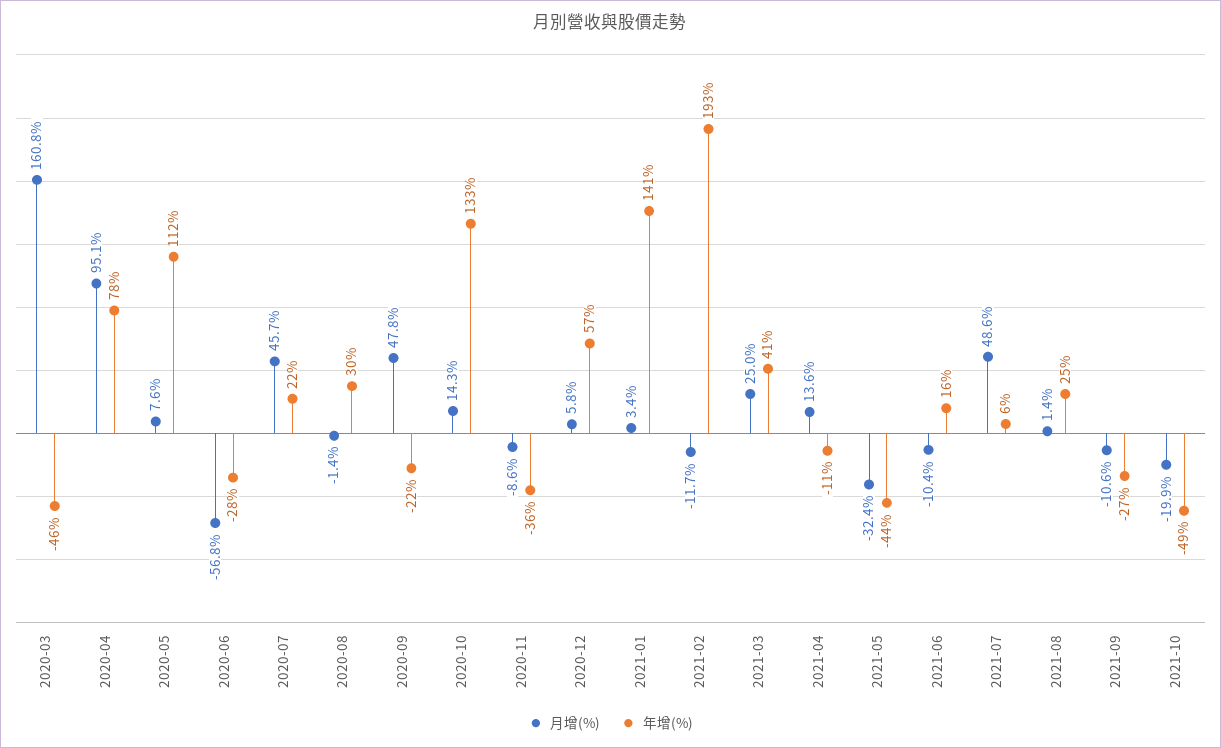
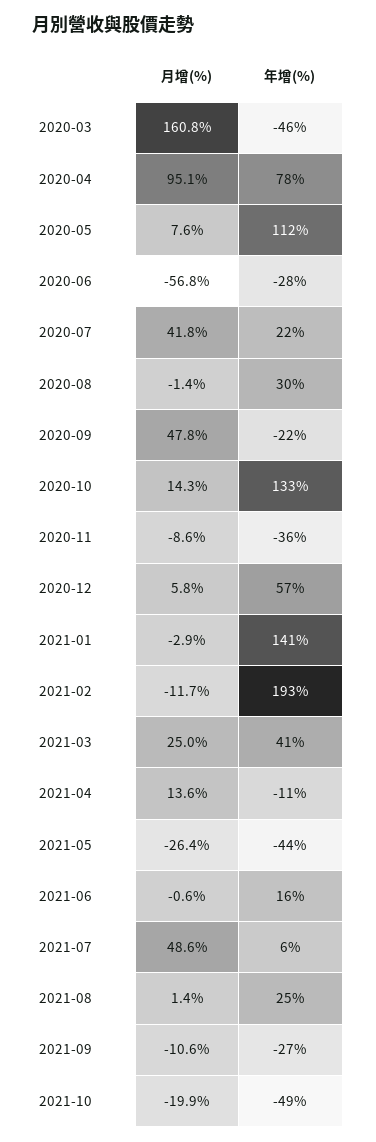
  {
    "月增(%)": {
      "2020-03": 160.8,
      "2020-04": 95.1,
      "2020-05": 7.6,
      "2020-06": -56.8,
-     "2020-07": 45.7,
+     "2020-07": 41.8,
      "2020-08": -1.4,
      "2020-09": 47.8,
      "2020-10": 14.3,
      "2020-11": -8.6,
      "2020-12": 5.8,
-     "2021-01": 3.4,
+     "2021-01": -2.9,
      "2021-02": -11.7,
      "2021-03": 25,
      "2021-04": 13.6,
-     "2021-05": -32.4,
+     "2021-05": -26.4,
-     "2021-06": -10.4,
+     "2021-06": -0.6,
      "2021-07": 48.6,
      "2021-08": 1.4,
      "2021-09": -10.6,
      "2021-10": -19.9
    },
    "年增(%)": {
      "2020-03": -46,
      "2020-04": 78,
      "2020-05": 112,
      "2020-06": -28,
      "2020-07": 22,
      "2020-08": 30,
      "2020-09": -22,
      "2020-10": 133,
      "2020-11": -36,
      "2020-12": 57,
      "2021-01": 141,
      "2021-02": 193,
      "2021-03": 41,
      "2021-04": -11,
      "2021-05": -44,
      "2021-06": 16,
      "2021-07": 6,
      "2021-08": 25,
      "2021-09": -27,
      "2021-10": -49
    }
  }

